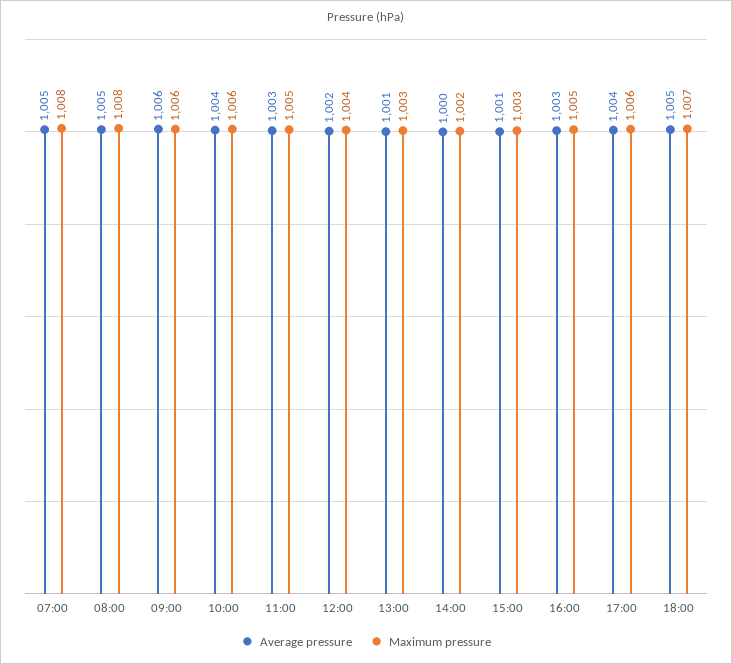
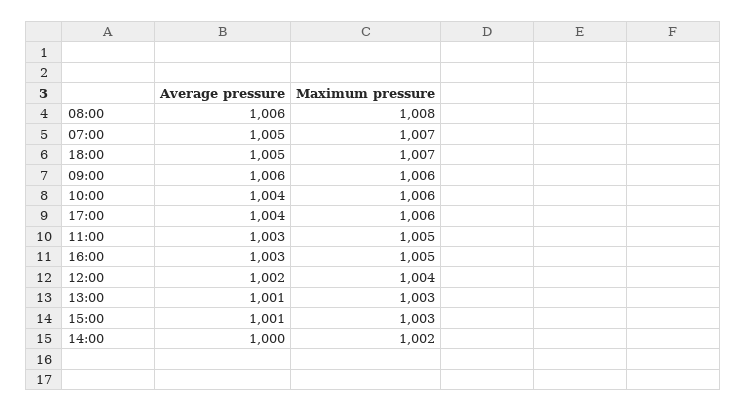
  {
    "Average pressure": {
      "07:00": 1005,
-     "08:00": 1005,
+     "08:00": 1006,
      "09:00": 1006,
      "10:00": 1004,
      "11:00": 1003,
      "12:00": 1002,
      "13:00": 1001,
      "14:00": 1000,
      "15:00": 1001,
      "16:00": 1003,
      "17:00": 1004,
      "18:00": 1005
    },
    "Maximum pressure": {
-     "07:00": 1008,
+     "07:00": 1007,
      "08:00": 1008,
      "09:00": 1006,
      "10:00": 1006,
      "11:00": 1005,
      "12:00": 1004,
      "13:00": 1003,
      "14:00": 1002,
      "15:00": 1003,
      "16:00": 1005,
      "17:00": 1006,
      "18:00": 1007
    }
  }

